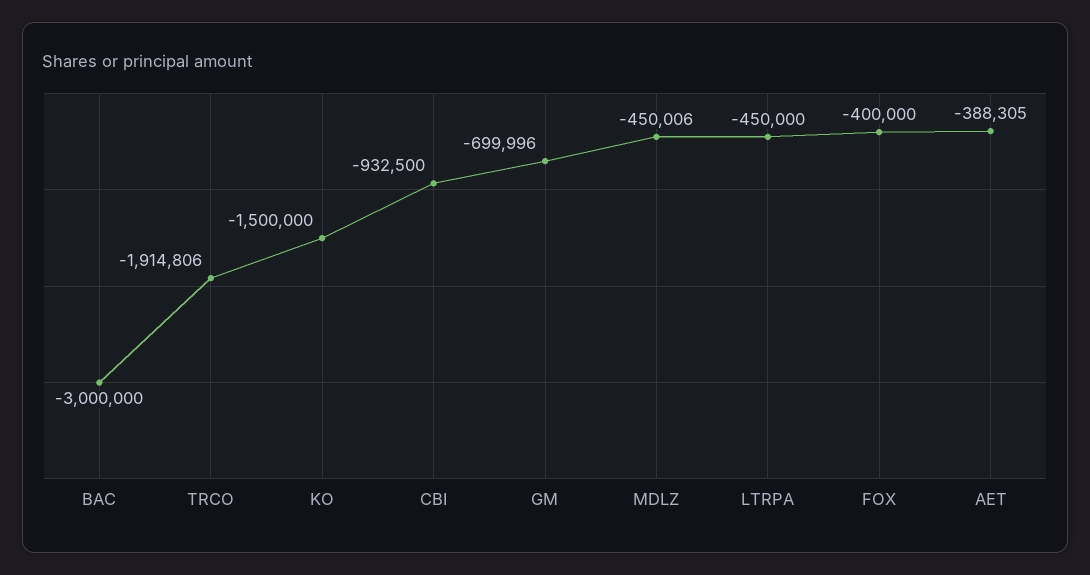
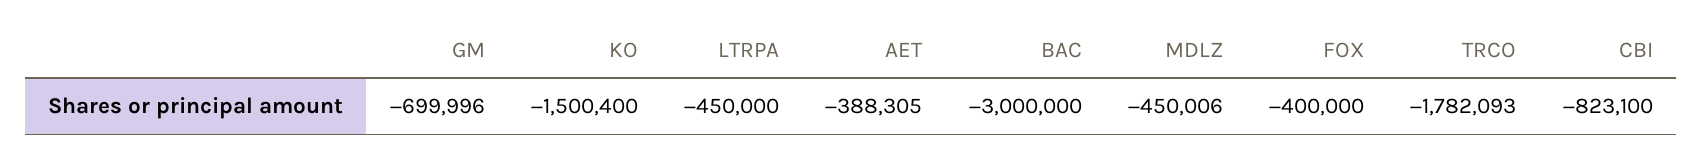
  {
    "BAC": -3000000,
-   "TRCO": -1914806,
+   "TRCO": -1782093,
-   "KO": -1500000,
+   "KO": -1500400,
-   "CBI": -932500,
+   "CBI": -823100,
    "GM": -699996,
    "MDLZ": -450006,
    "LTRPA": -450000,
    "FOX": -400000,
    "AET": -388305
  }

